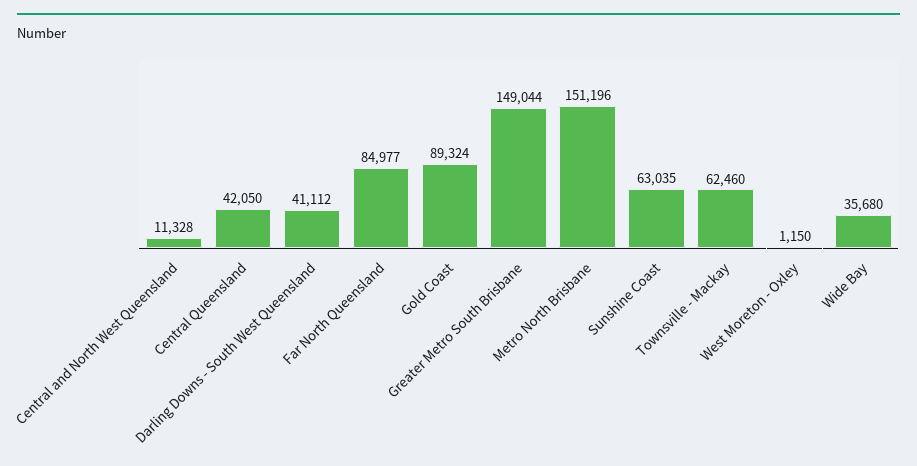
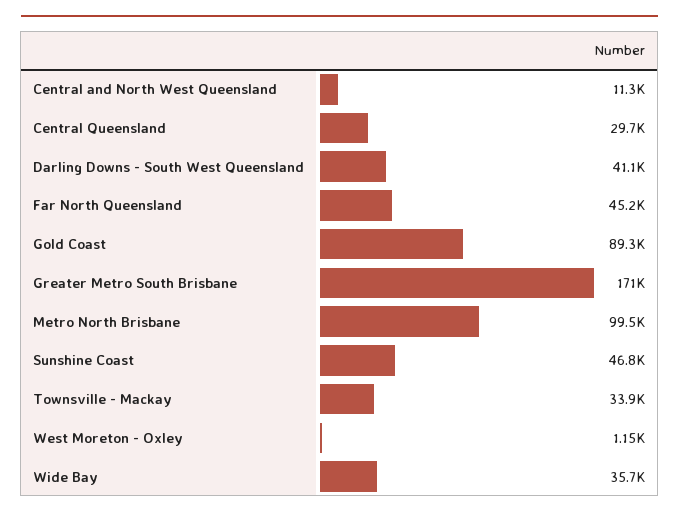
  {
    "Central and North West Queensland": 11328,
-   "Central Queensland": 42050,
+   "Central Queensland": 29700,
    "Darling Downs - South West Queensland": 41112,
-   "Far North Queensland": 84977,
+   "Far North Queensland": 45200,
    "Gold Coast": 89324,
-   "Greater Metro South Brisbane": 149044,
+   "Greater Metro South Brisbane": 171000,
-   "Metro North Brisbane": 151196,
+   "Metro North Brisbane": 99500,
-   "Sunshine Coast": 63035,
+   "Sunshine Coast": 46800,
-   "Townsville - Mackay": 62460,
+   "Townsville - Mackay": 33900,
    "West Moreton - Oxley": 1150,
    "Wide Bay": 35680
  }

